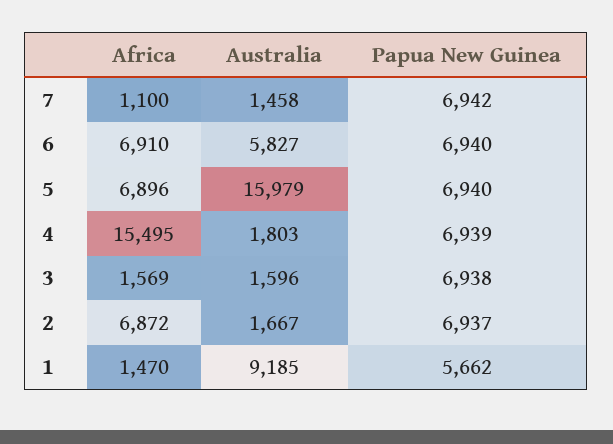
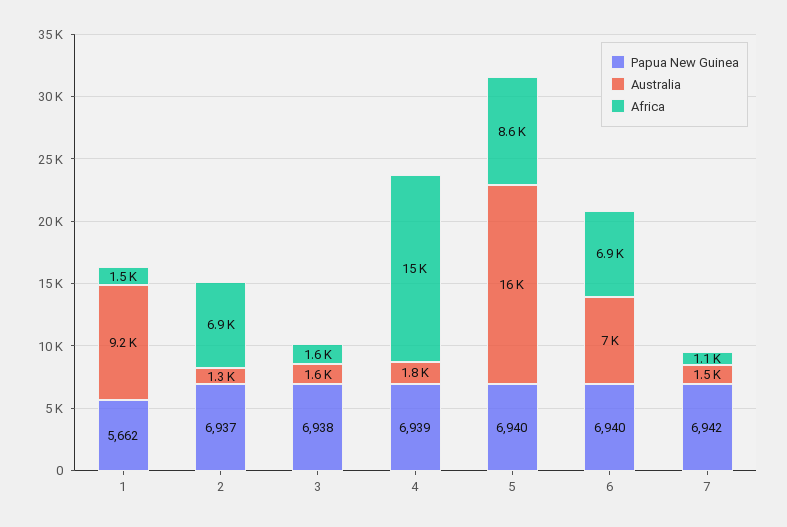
  {
    "Africa": {
      "7": 1100,
      "6": 6910,
-     "5": 6896,
+     "5": 8600,
      "4": 15495,
      "3": 1569,
      "2": 6872,
      "1": 1470
    },
    "Australia": {
      "7": 1458,
-     "6": 5827,
+     "6": 7000,
      "5": 15979,
      "4": 1803,
      "3": 1596,
-     "2": 1667,
+     "2": 1300,
      "1": 9185
    },
    "Papua New Guinea": {
      "7": 6942,
      "6": 6940,
      "5": 6940,
      "4": 6939,
      "3": 6938,
      "2": 6937,
      "1": 5662
    }
  }

